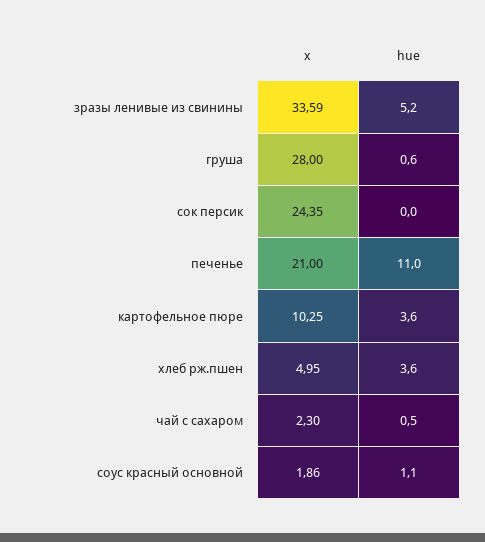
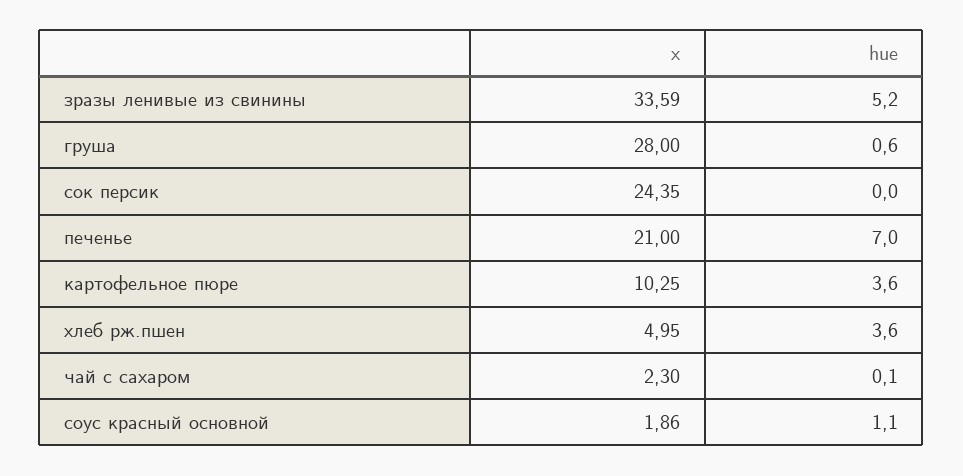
  {
    "x": {
      "зразы ленивые из свинины": 33.59,
      "груша": 28,
      "cок персик": 24.35,
      "печенье": 21,
      "картофельное пюре": 10.25,
      "хлеб рж.пшен": 4.95,
      "чай с сахаром": 2.3,
      "cоус красный основной": 1.86
    },
    "hue": {
      "зразы ленивые из свинины": 5.2,
      "груша": 0.6,
      "cок персик": 0,
-     "печенье": 11,
+     "печенье": 7,
      "картофельное пюре": 3.6,
      "хлеб рж.пшен": 3.6,
-     "чай с сахаром": 0.5,
+     "чай с сахаром": 0.1,
      "cоус красный основной": 1.1
    }
  }

